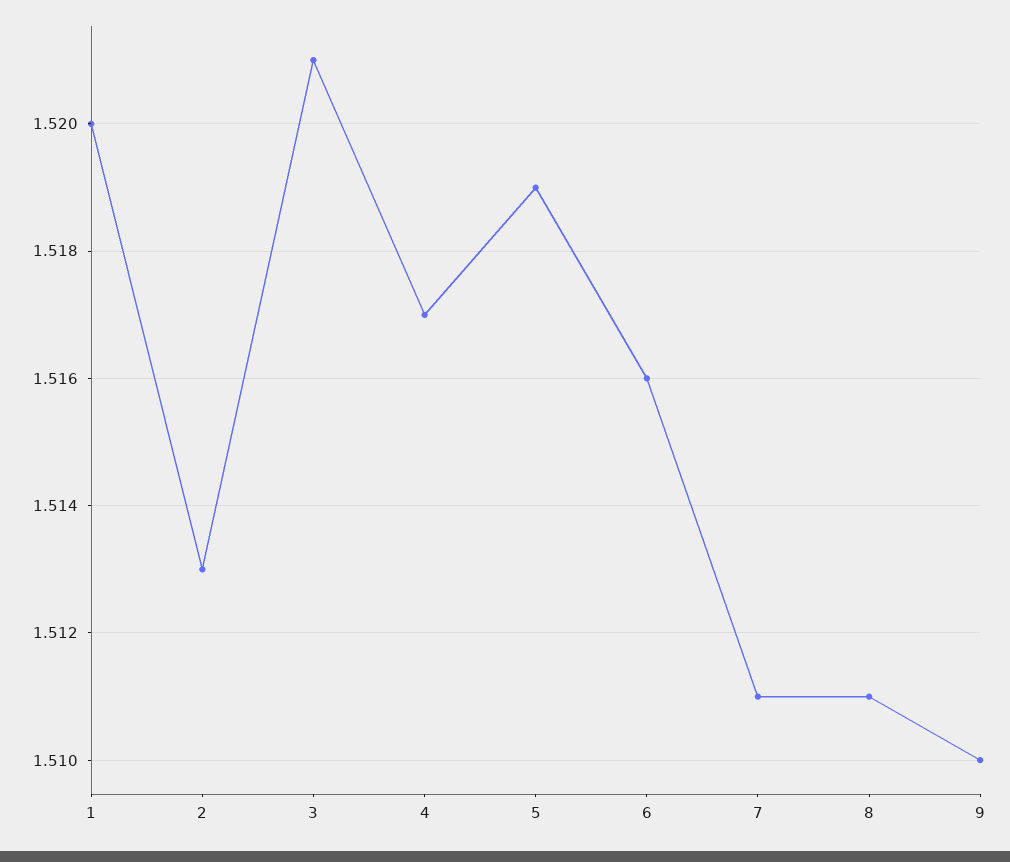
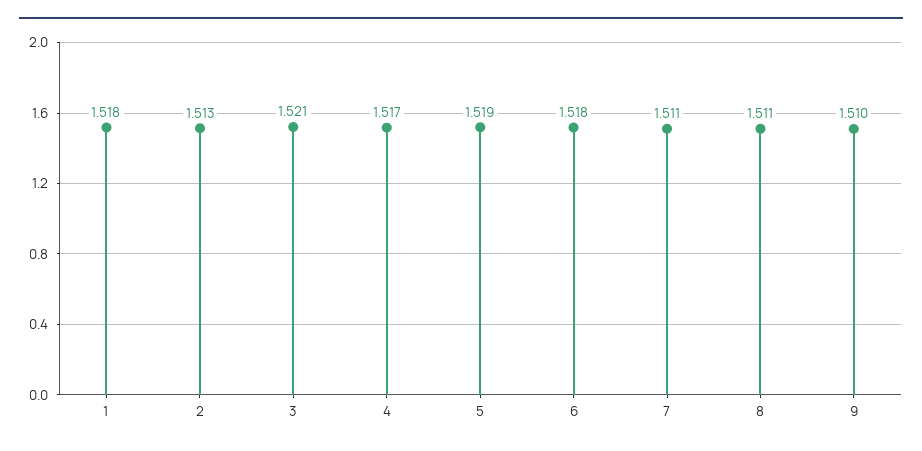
  {
-   "1": 1.52,
+   "1": 1.518,
    "2": 1.513,
    "3": 1.521,
    "4": 1.517,
    "5": 1.519,
-   "6": 1.516,
+   "6": 1.518,
    "7": 1.511,
    "8": 1.511,
    "9": 1.51
  }

